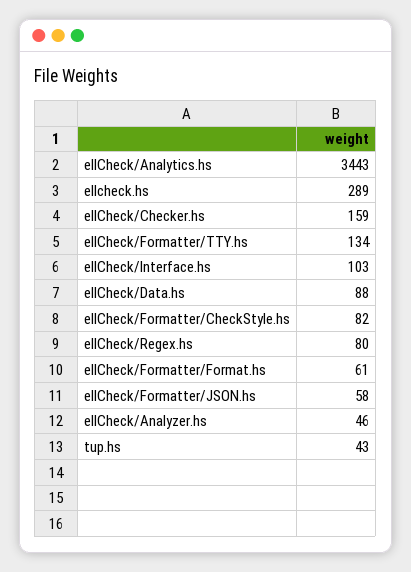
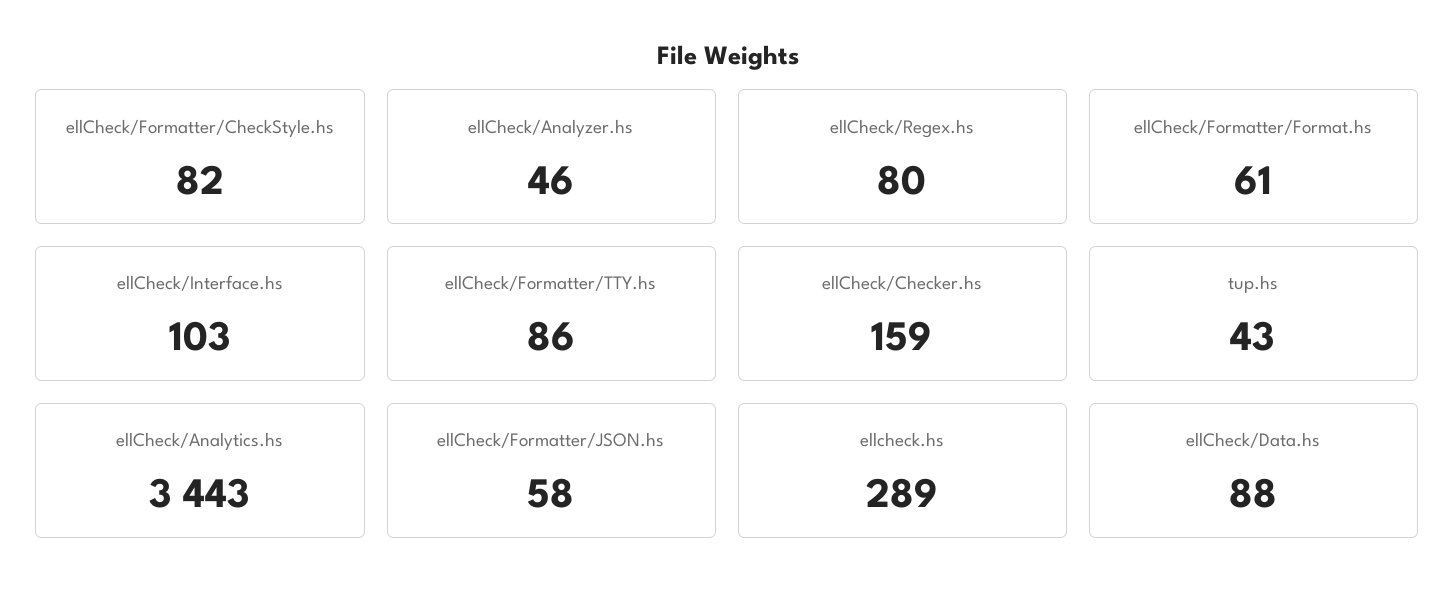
  {
    "ellCheck/Analytics.hs": 3443,
    "ellcheck.hs": 289,
    "ellCheck/Checker.hs": 159,
-   "ellCheck/Formatter/TTY.hs": 134,
+   "ellCheck/Formatter/TTY.hs": 86,
    "ellCheck/Interface.hs": 103,
    "ellCheck/Data.hs": 88,
    "ellCheck/Formatter/CheckStyle.hs": 82,
    "ellCheck/Regex.hs": 80,
    "ellCheck/Formatter/Format.hs": 61,
    "ellCheck/Formatter/JSON.hs": 58,
    "ellCheck/Analyzer.hs": 46,
    "tup.hs": 43
  }

